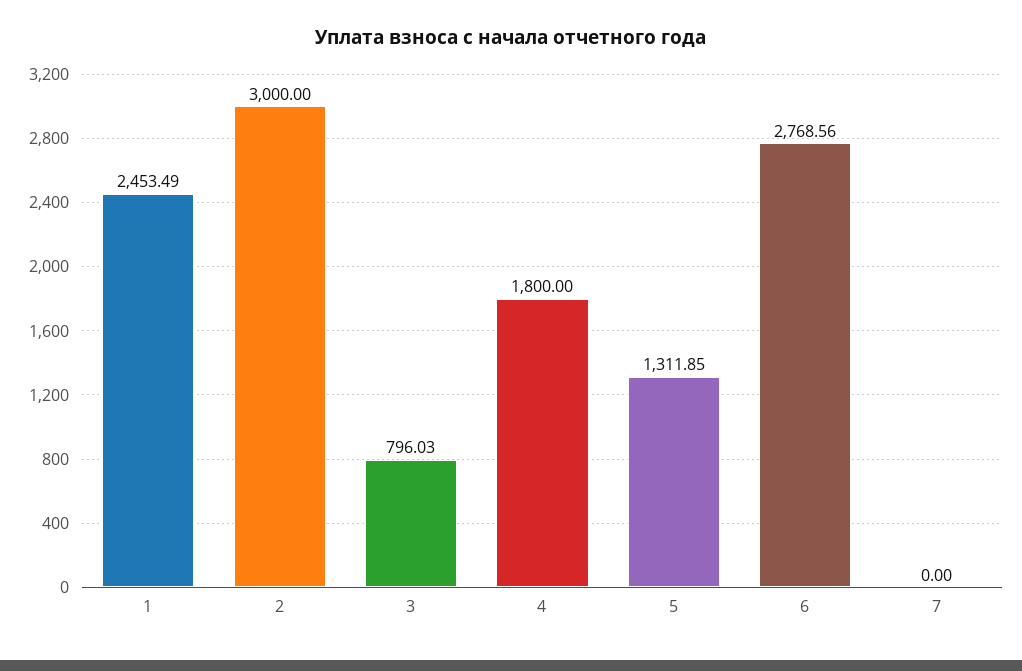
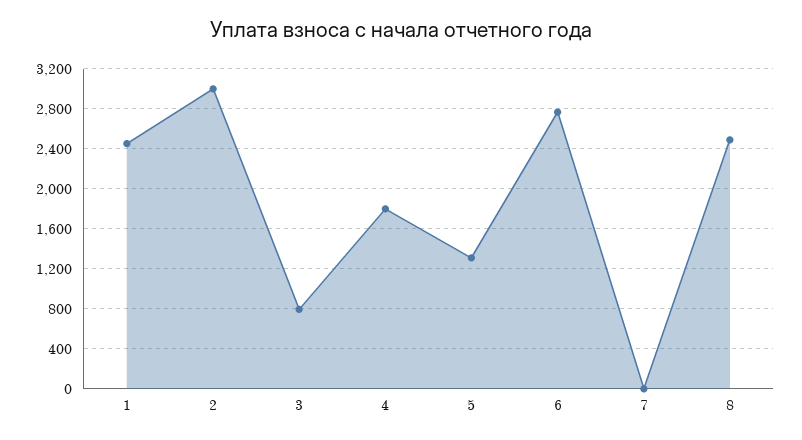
  {
    "1": 2453.49,
    "2": 3000,
    "3": 796.03,
    "4": 1800,
    "5": 1311.85,
    "6": 2768.56,
-   "7": 0
+   "7": 0,
+   "8": 2500
  }

